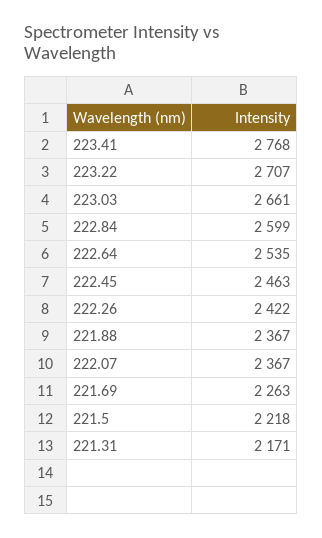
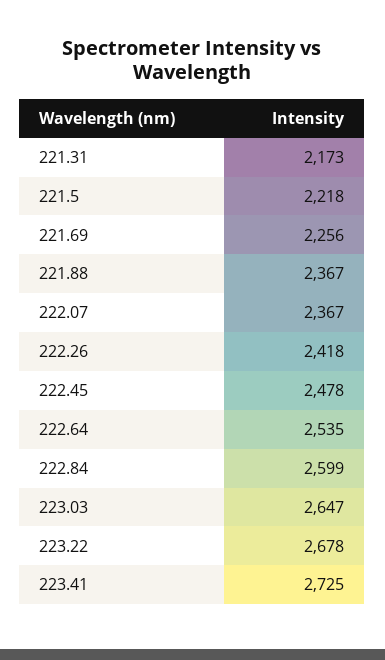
  {
-   "223.41": 2768,
+   "223.41": 2725,
-   "223.22": 2707,
+   "223.22": 2678,
-   "223.03": 2661,
+   "223.03": 2647,
    "222.84": 2599,
    "222.64": 2535,
-   "222.45": 2463,
+   "222.45": 2478,
-   "222.26": 2422,
+   "222.26": 2418,
    "221.88": 2367,
    "222.07": 2367,
-   "221.69": 2263,
+   "221.69": 2256,
    "221.5": 2218,
-   "221.31": 2171
+   "221.31": 2173
  }

